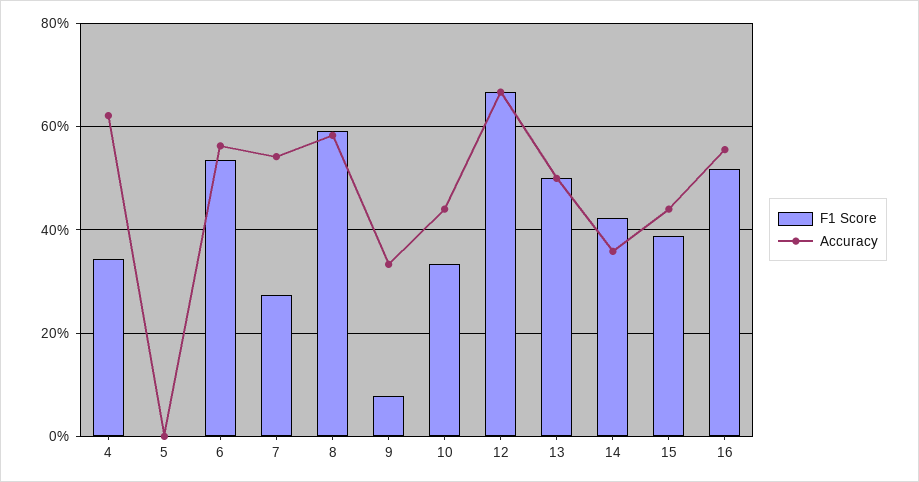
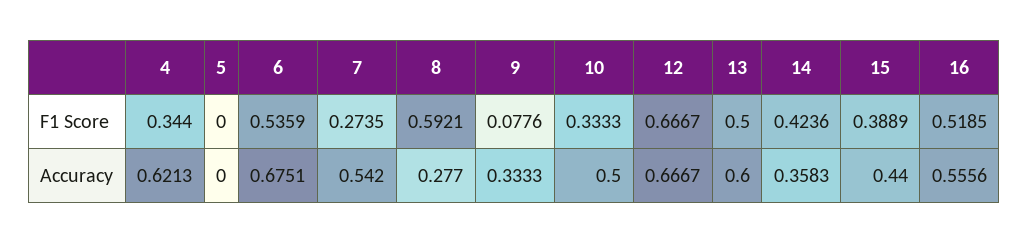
  {
    "F1 Score": {
      "4": 0.344,
      "5": 0,
      "6": 0.5359,
      "7": 0.2735,
      "8": 0.5921,
      "9": 0.0776,
      "10": 0.3333,
      "12": 0.6667,
      "13": 0.5,
      "14": 0.4236,
      "15": 0.3889,
      "16": 0.5185
    },
    "Accuracy": {
      "4": 0.6213,
      "5": 0,
-     "6": 0.56,
+     "6": 0.6751,
      "7": 0.542,
-     "8": 0.58,
+     "8": 0.277,
      "9": 0.3333,
-     "10": 0.44,
+     "10": 0.5,
      "12": 0.6667,
-     "13": 0.5,
+     "13": 0.6,
      "14": 0.3583,
      "15": 0.44,
      "16": 0.5556
    }
  }

